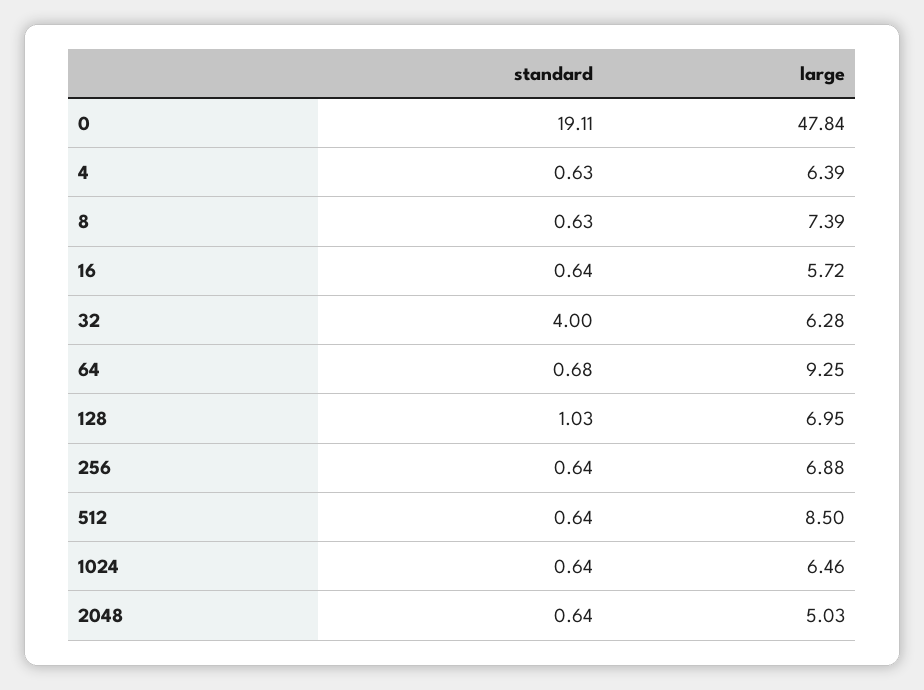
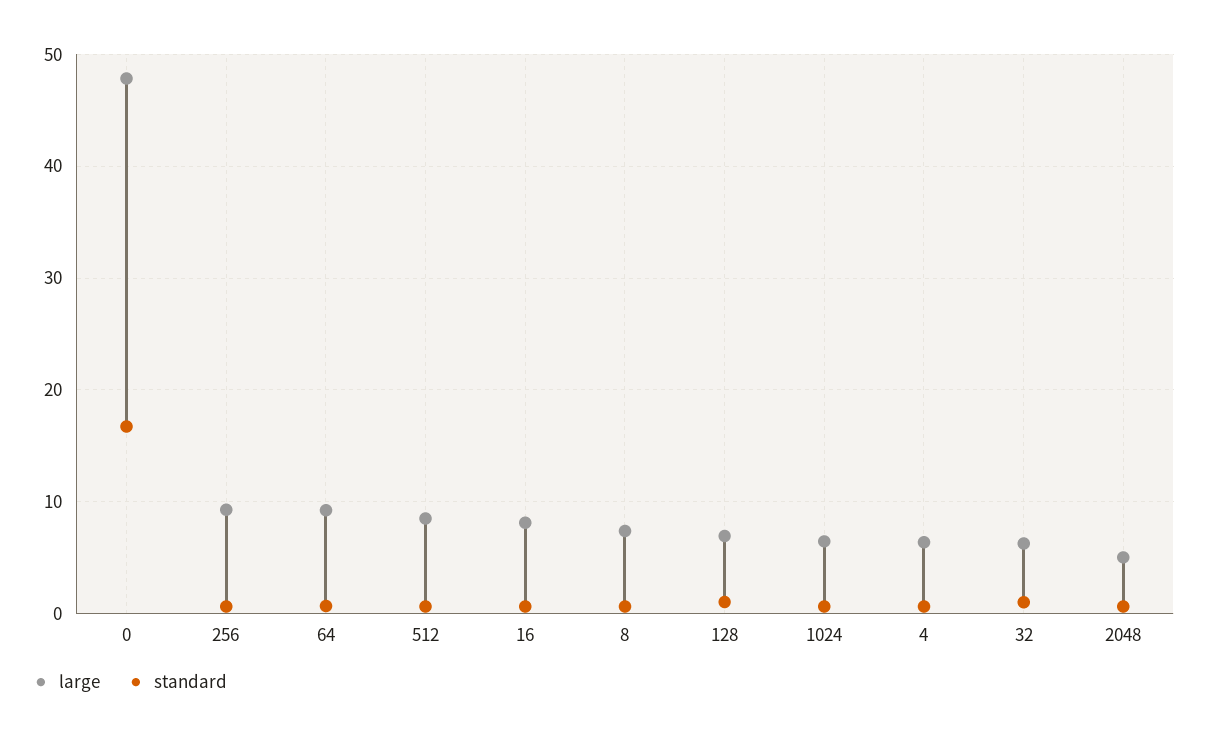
  {
    "standard": {
-     "0": 19.11,
+     "0": 17,
      "4": 0.63,
      "8": 0.63,
      "16": 0.64,
-     "32": 4,
+     "32": 1,
      "64": 0.68,
      "128": 1.03,
      "256": 0.64,
      "512": 0.64,
      "1024": 0.64,
      "2048": 0.64
    },
    "large": {
      "0": 47.84,
      "4": 6.39,
      "8": 7.39,
-     "16": 5.72,
+     "16": 8,
      "32": 6.28,
      "64": 9.25,
      "128": 6.95,
-     "256": 6.88,
+     "256": 9,
      "512": 8.5,
      "1024": 6.46,
      "2048": 5.03
    }
  }

